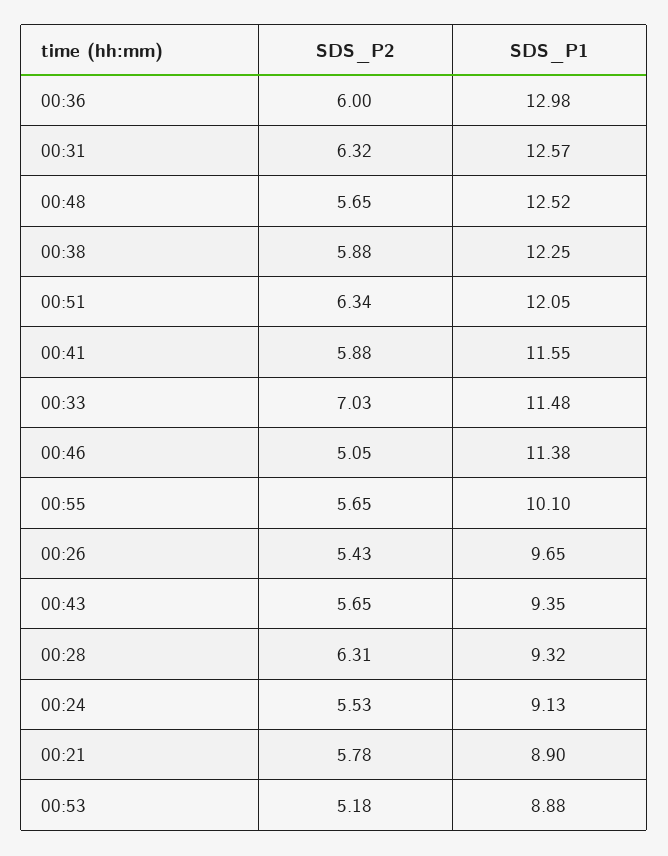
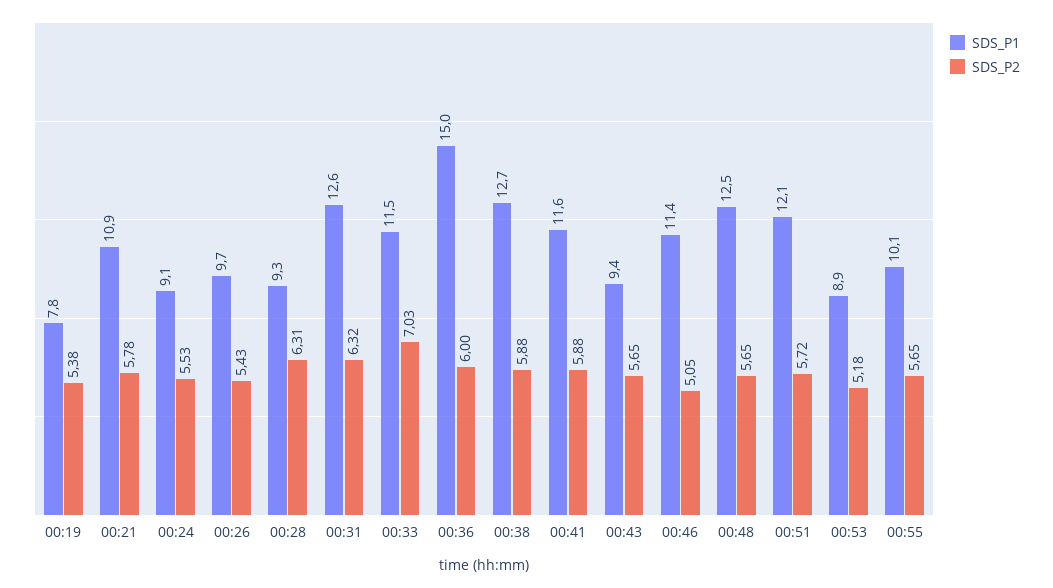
  {
    "SDS_P2": {
      "00:36": 6,
      "00:31": 6.32,
      "00:48": 5.65,
      "00:38": 5.88,
-     "00:51": 6.34,
+     "00:51": 5.72,
      "00:41": 5.88,
      "00:33": 7.03,
      "00:46": 5.05,
      "00:55": 5.65,
      "00:26": 5.43,
      "00:43": 5.65,
      "00:28": 6.31,
      "00:24": 5.53,
      "00:21": 5.78,
-     "00:53": 5.18
+     "00:53": 5.18,
+     "00:19": 5.38
    },
    "SDS_P1": {
-     "00:36": 12.98,
+     "00:36": 15,
      "00:31": 12.57,
      "00:48": 12.52,
-     "00:38": 12.25,
+     "00:38": 12.7,
      "00:51": 12.05,
      "00:41": 11.55,
      "00:33": 11.48,
      "00:46": 11.38,
      "00:55": 10.1,
      "00:26": 9.65,
      "00:43": 9.35,
      "00:28": 9.32,
      "00:24": 9.13,
-     "00:21": 8.9,
+     "00:21": 10.9,
-     "00:53": 8.88
+     "00:53": 8.88,
+     "00:19": 7.8
    }
  }

